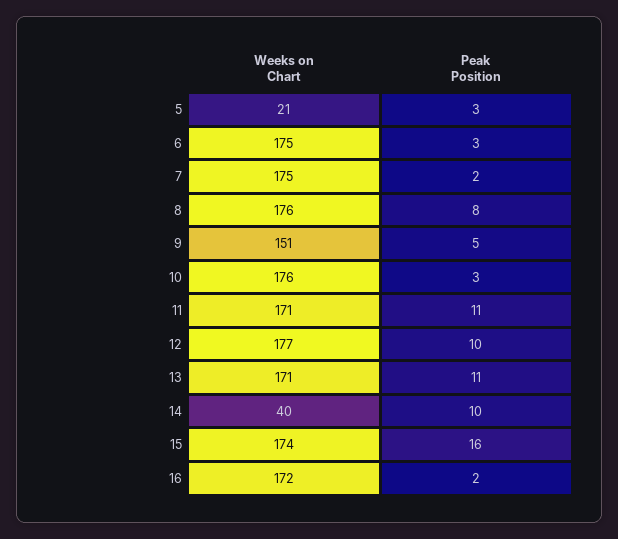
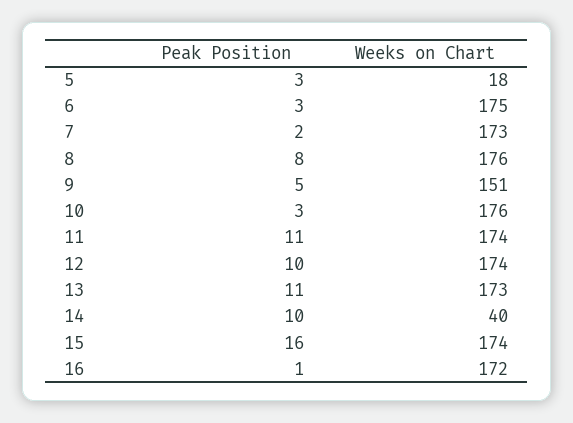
  {
    "Weeks on Chart": {
-     "5": 21,
+     "5": 18,
      "6": 175,
-     "7": 175,
+     "7": 173,
      "8": 176,
      "9": 151,
      "10": 176,
-     "11": 171,
+     "11": 174,
-     "12": 177,
+     "12": 174,
-     "13": 171,
+     "13": 173,
      "14": 40,
      "15": 174,
      "16": 172
    },
    "Peak Position": {
      "5": 3,
      "6": 3,
      "7": 2,
      "8": 8,
      "9": 5,
      "10": 3,
      "11": 11,
      "12": 10,
      "13": 11,
      "14": 10,
      "15": 16,
-     "16": 2
+     "16": 1
    }
  }

